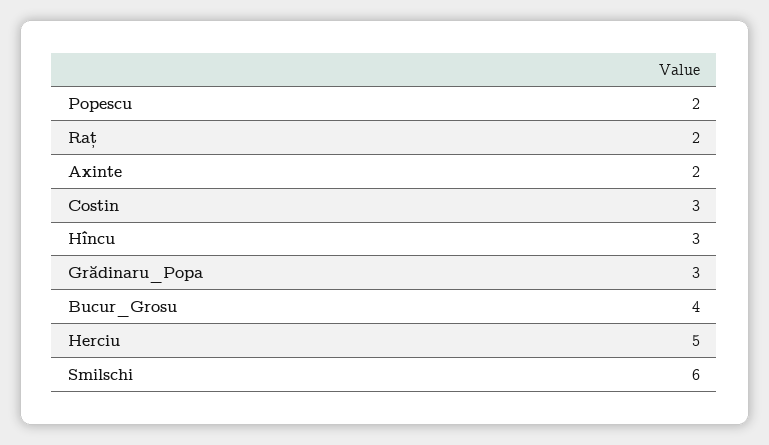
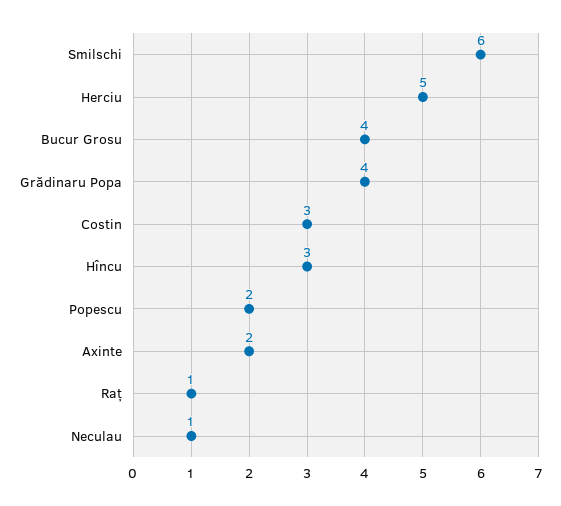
  {
    "Popescu": 2,
-   "Raț": 2,
+   "Raț": 1,
    "Axinte": 2,
    "Costin": 3,
    "Hîncu": 3,
-   "Grădinaru_Popa": 3,
+   "Grădinaru_Popa": 4,
    "Bucur_Grosu": 4,
    "Herciu": 5,
-   "Smilschi": 6
+   "Smilschi": 6,
+   "Neculau": 1
  }

